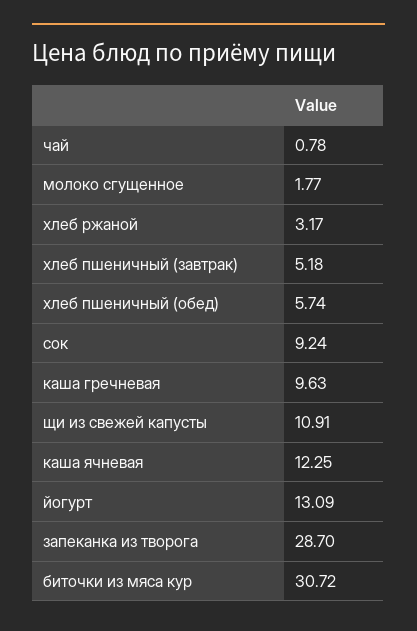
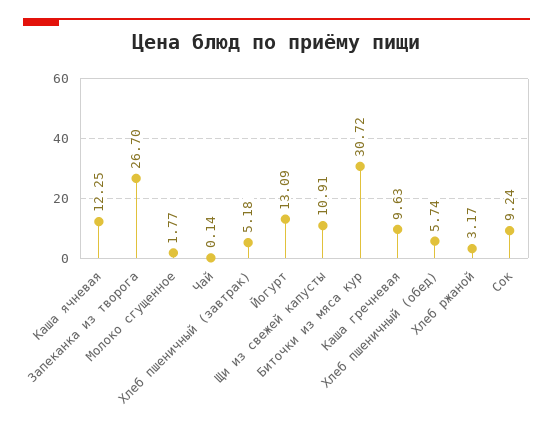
  {
-   "чай": 0.78,
+   "чай": 0.14,
    "молоко сгущенное": 1.77,
    "хлеб ржаной": 3.17,
    "хлеб пшеничный (завтрак)": 5.18,
    "хлеб пшеничный (обед)": 5.74,
    "сок": 9.24,
    "каша гречневая": 9.63,
    "щи из свежей капусты": 10.91,
    "каша ячневая": 12.25,
    "йогурт": 13.09,
-   "запеканка из творога": 28.7,
+   "запеканка из творога": 26.7,
    "биточки из мяса кур": 30.72
  }

